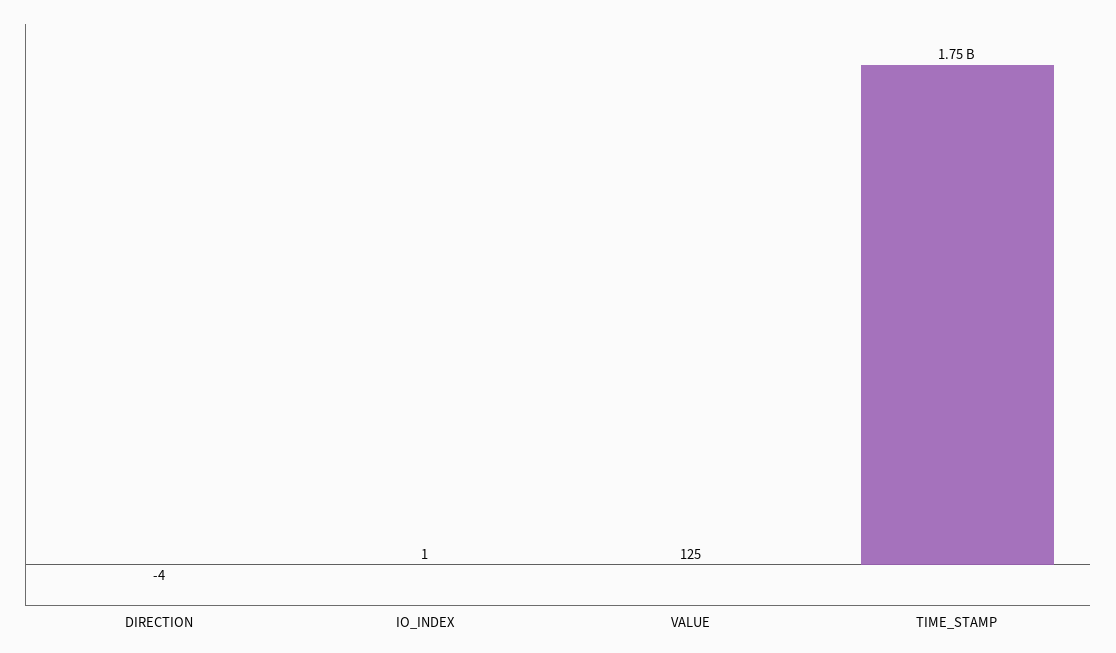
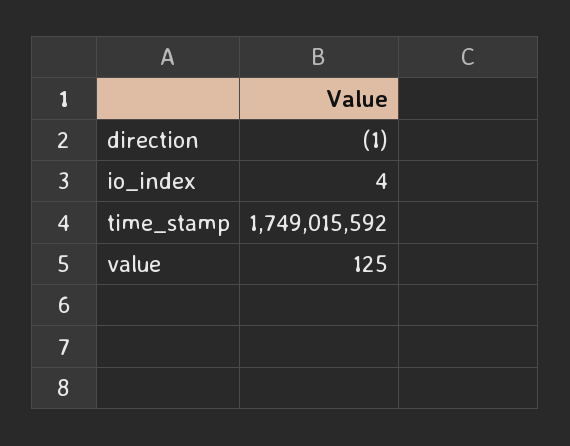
  {
-   "DIRECTION": -4,
+   "DIRECTION": -1,
-   "IO_INDEX": 1,
+   "IO_INDEX": 4,
    "VALUE": 125,
    "TIME_STAMP": 1749015592
  }

